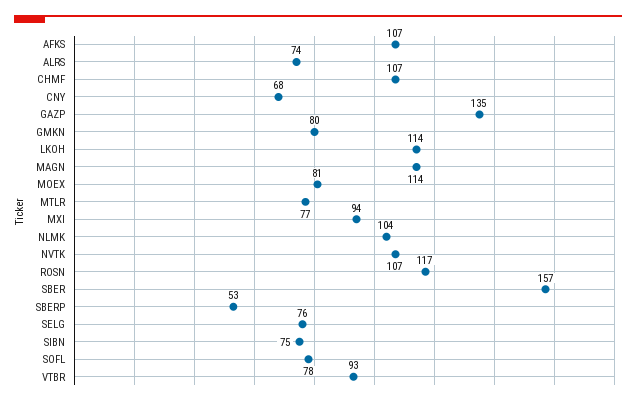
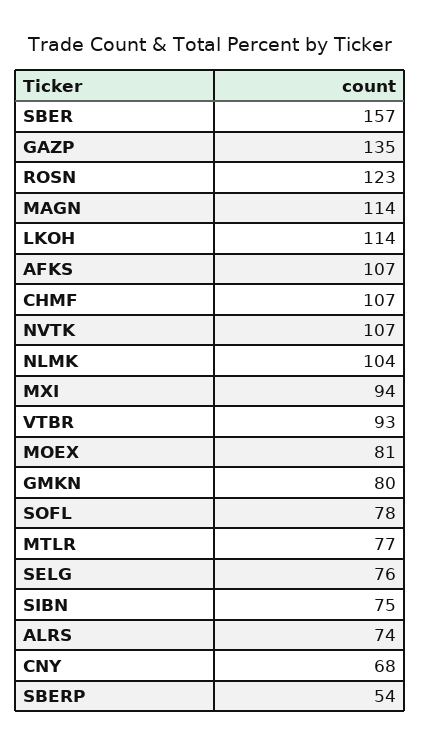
  {
    "AFKS": 107,
    "ALRS": 74,
    "CHMF": 107,
    "CNY": 68,
    "GAZP": 135,
    "GMKN": 80,
    "LKOH": 114,
    "MAGN": 114,
    "MOEX": 81,
    "MTLR": 77,
    "MXI": 94,
    "NLMK": 104,
    "NVTK": 107,
-   "ROSN": 117,
+   "ROSN": 123,
    "SBER": 157,
-   "SBERP": 53,
+   "SBERP": 54,
    "SELG": 76,
    "SIBN": 75,
    "SOFL": 78,
    "VTBR": 93
  }

